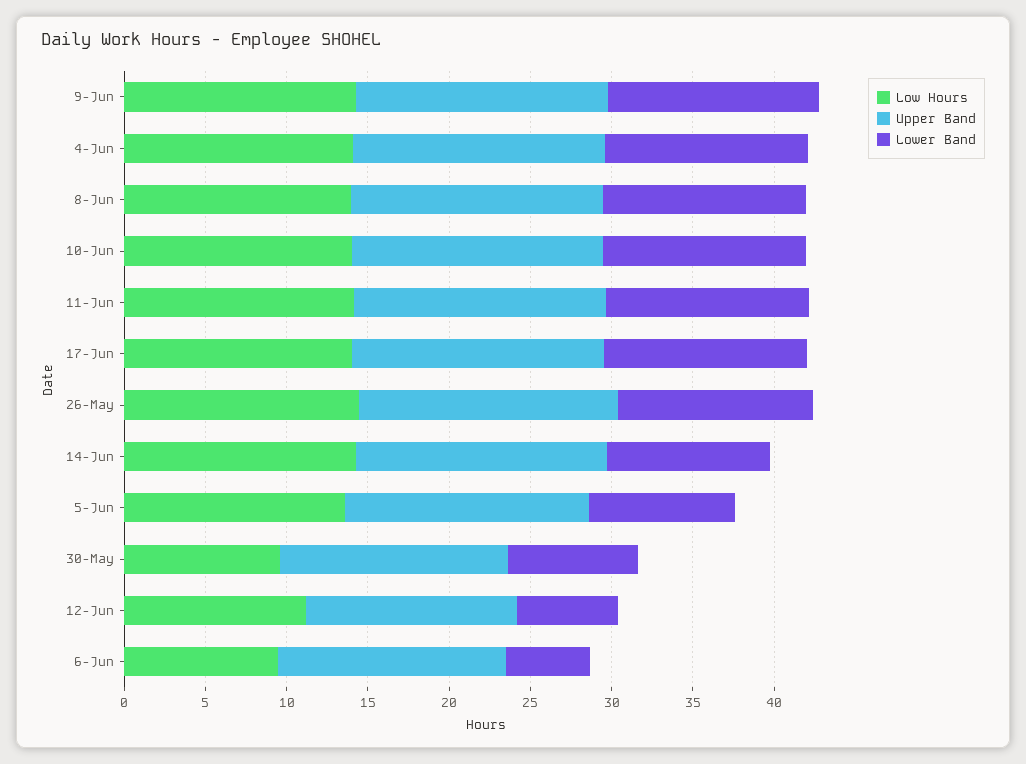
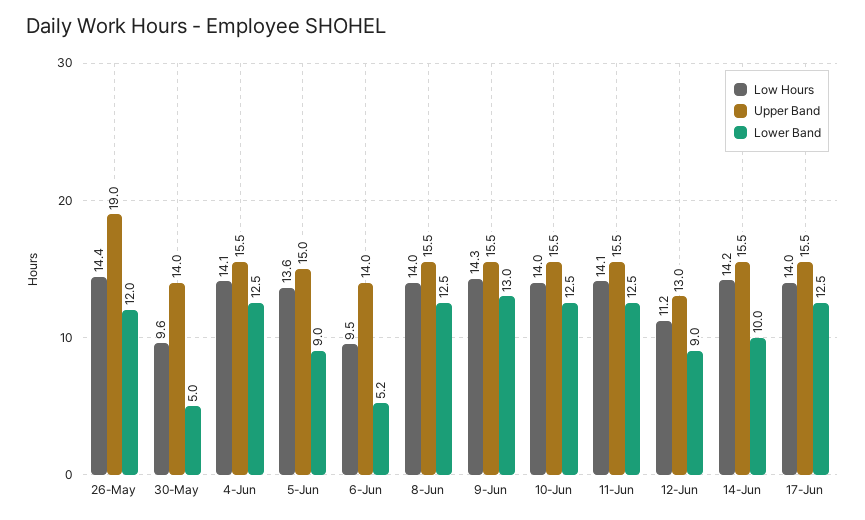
  {
    "Low Hours": {
      "9-Jun": 14.3,
      "4-Jun": 14.1,
      "8-Jun": 14,
      "10-Jun": 14,
      "11-Jun": 14.1,
      "17-Jun": 14,
      "26-May": 14.4,
      "14-Jun": 14.2,
      "5-Jun": 13.6,
      "30-May": 9.6,
      "12-Jun": 11.2,
      "6-Jun": 9.5
    },
    "Upper Band": {
      "9-Jun": 15.5,
      "4-Jun": 15.5,
      "8-Jun": 15.5,
      "10-Jun": 15.5,
      "11-Jun": 15.5,
      "17-Jun": 15.5,
-     "26-May": 16,
+     "26-May": 19,
      "14-Jun": 15.5,
      "5-Jun": 15,
      "30-May": 14,
      "12-Jun": 13,
      "6-Jun": 14
    },
    "Lower Band": {
      "9-Jun": 13,
      "4-Jun": 12.5,
      "8-Jun": 12.5,
      "10-Jun": 12.5,
      "11-Jun": 12.5,
      "17-Jun": 12.5,
      "26-May": 12,
      "14-Jun": 10,
      "5-Jun": 9,
-     "30-May": 8,
+     "30-May": 5,
-     "12-Jun": 6,
+     "12-Jun": 9,
      "6-Jun": 5.2
    }
  }

